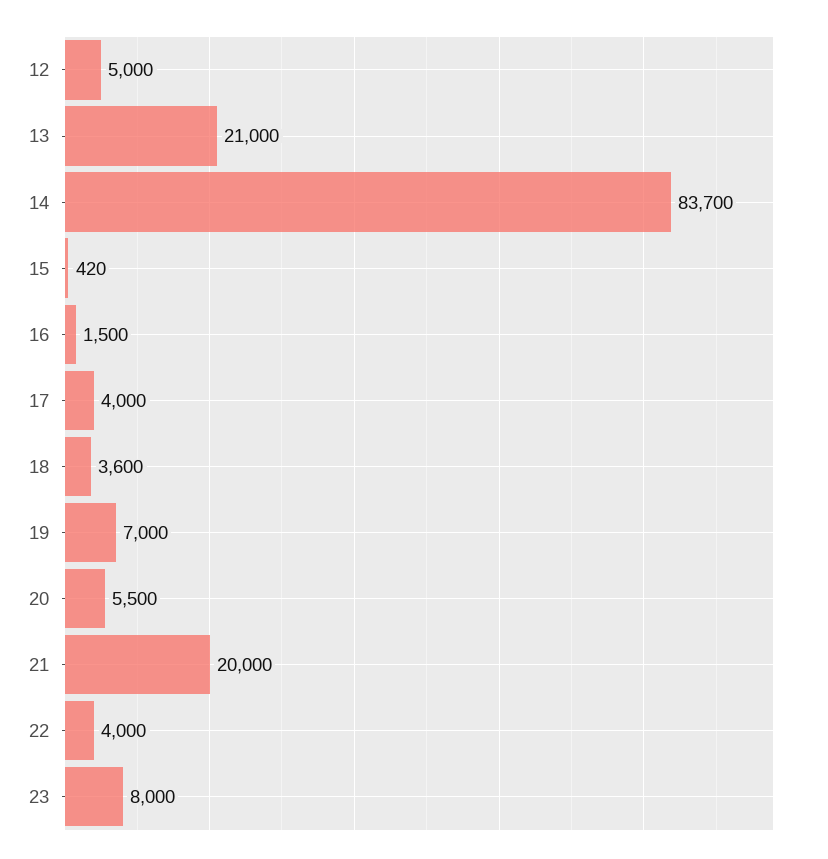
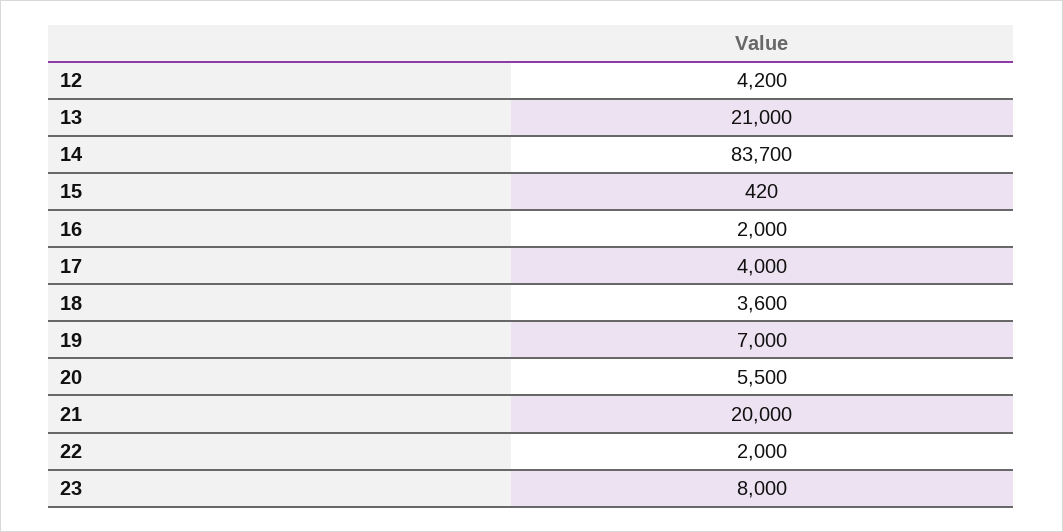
  {
-   "12": 5000,
+   "12": 4200,
    "13": 21000,
    "14": 83700,
    "15": 420,
-   "16": 1500,
+   "16": 2000,
    "17": 4000,
    "18": 3600,
    "19": 7000,
    "20": 5500,
    "21": 20000,
-   "22": 4000,
+   "22": 2000,
    "23": 8000
  }

